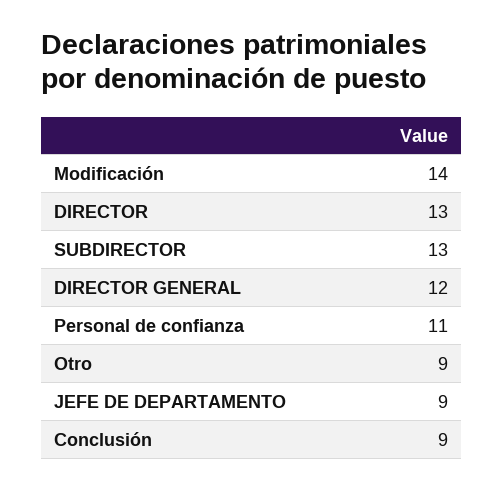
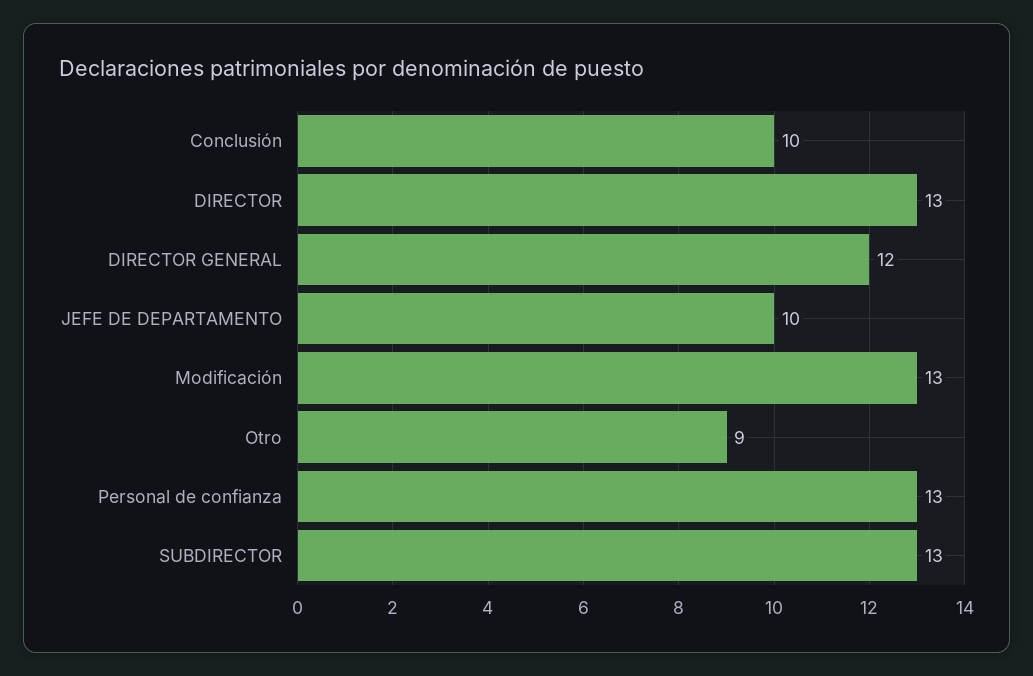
  {
-   "Modificación": 14,
+   "Modificación": 13,
    "DIRECTOR": 13,
    "SUBDIRECTOR": 13,
    "DIRECTOR GENERAL": 12,
-   "Personal de confianza": 11,
+   "Personal de confianza": 13,
    "Otro": 9,
-   "JEFE DE DEPARTAMENTO": 9,
+   "JEFE DE DEPARTAMENTO": 10,
-   "Conclusión": 9
+   "Conclusión": 10
  }

